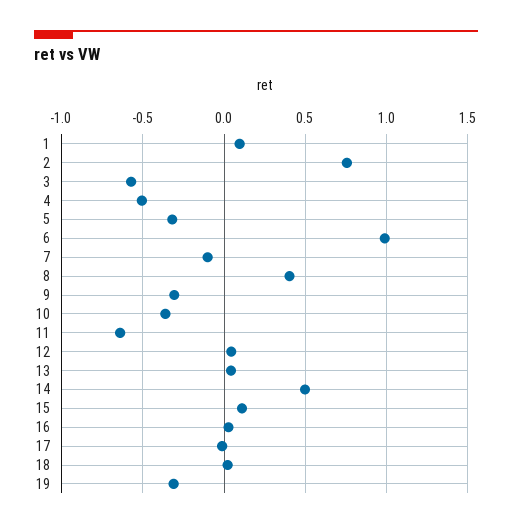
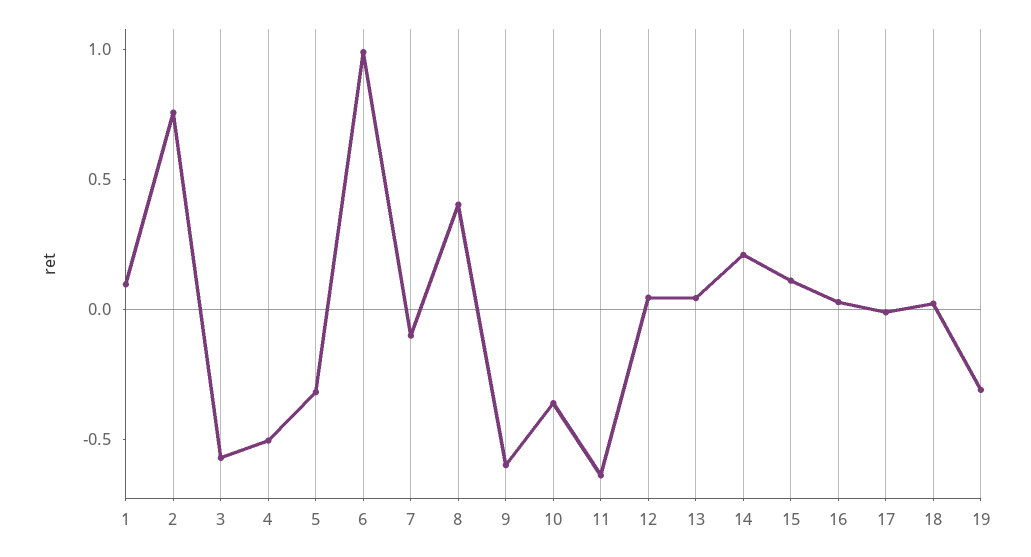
  {
    "1": 0.1,
    "2": 0.75,
    "3": -0.55,
    "4": -0.5,
    "5": -0.3,
    "6": 1,
    "7": -0.1,
    "8": 0.4,
-   "9": -0.3,
+   "9": -0.6,
    "10": -0.35,
    "11": -0.65,
    "12": 0.05,
    "13": 0.05,
-   "14": 0.5,
+   "14": 0.2,
    "15": 0.1,
    "16": 0.05,
    "17": 0,
    "18": 0,
    "19": -0.3
  }

